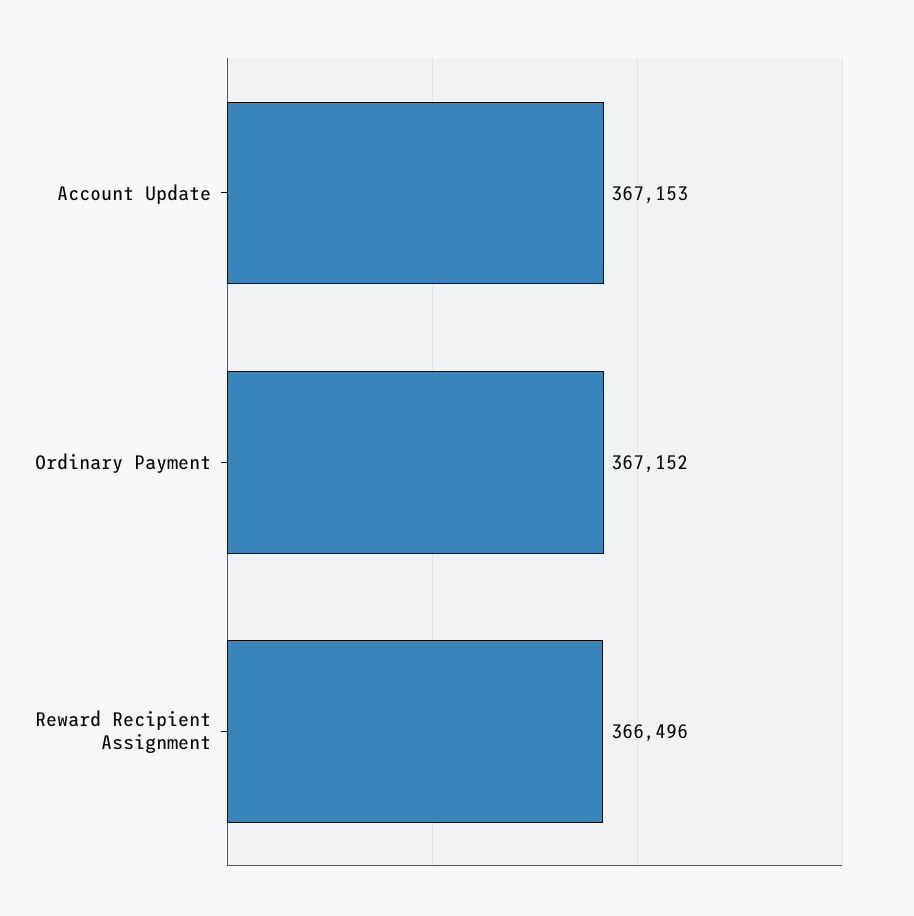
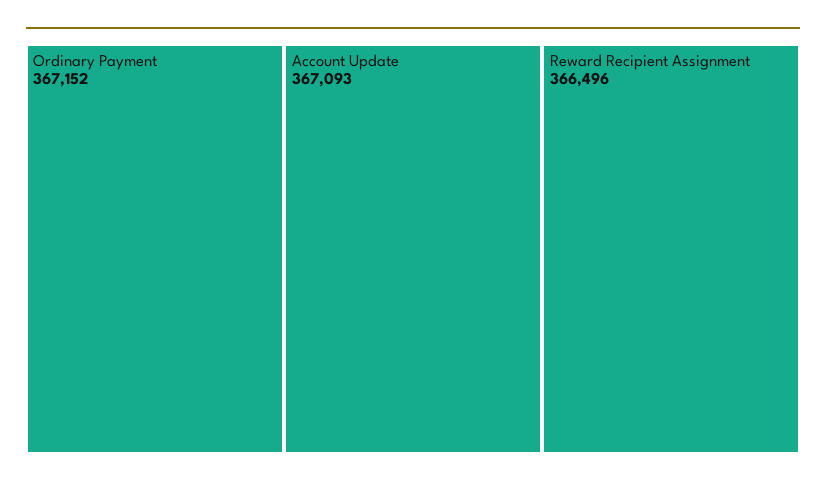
  {
-   "Account Update": 367153,
+   "Account Update": 367093,
    "Ordinary Payment": 367152,
    "Reward Recipient Assignment": 366496
  }

